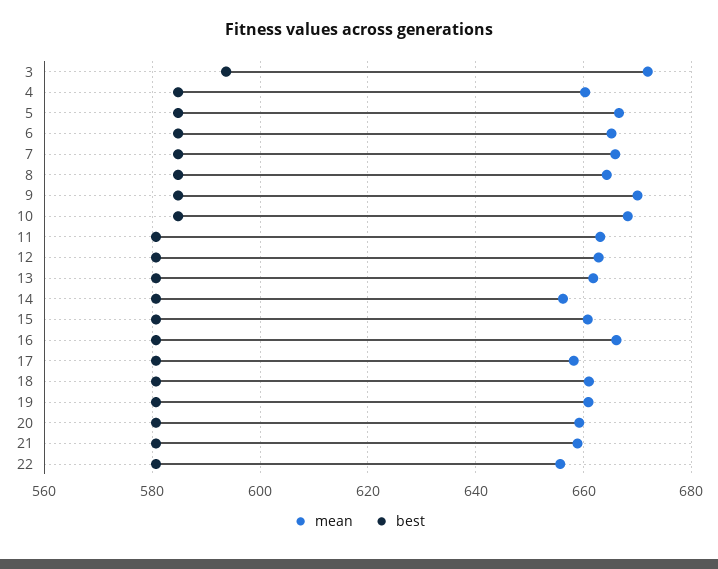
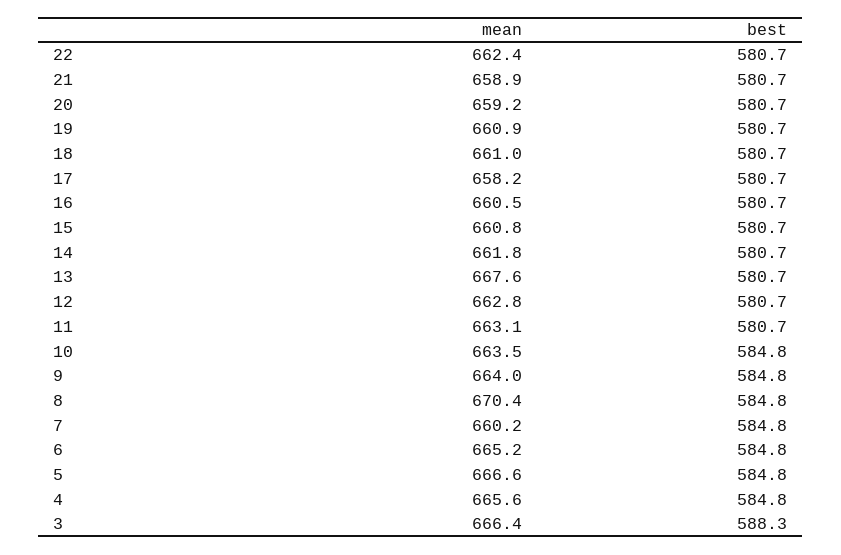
  {
    "mean": {
-     "3": 672,
+     "3": 666.4,
-     "4": 660,
+     "4": 665.6,
      "5": 666.6,
      "6": 665.2,
-     "7": 666,
+     "7": 660.2,
-     "8": 664,
+     "8": 670.4,
-     "9": 670,
+     "9": 664,
-     "10": 668,
+     "10": 663.5,
      "11": 663.1,
      "12": 662.8,
-     "13": 662,
+     "13": 667.6,
-     "14": 656,
+     "14": 661.8,
      "15": 660.8,
-     "16": 666,
+     "16": 660.5,
      "17": 658.2,
      "18": 661,
      "19": 660.9,
      "20": 659.2,
      "21": 658.9,
-     "22": 656
+     "22": 662.4
    },
    "best": {
-     "3": 594,
+     "3": 588.3,
      "4": 584.8,
      "5": 584.8,
      "6": 584.8,
      "7": 584.8,
      "8": 584.8,
      "9": 584.8,
      "10": 584.8,
      "11": 580.7,
      "12": 580.7,
      "13": 580.7,
      "14": 580.7,
      "15": 580.7,
      "16": 580.7,
      "17": 580.7,
      "18": 580.7,
      "19": 580.7,
      "20": 580.7,
      "21": 580.7,
      "22": 580.7
    }
  }

